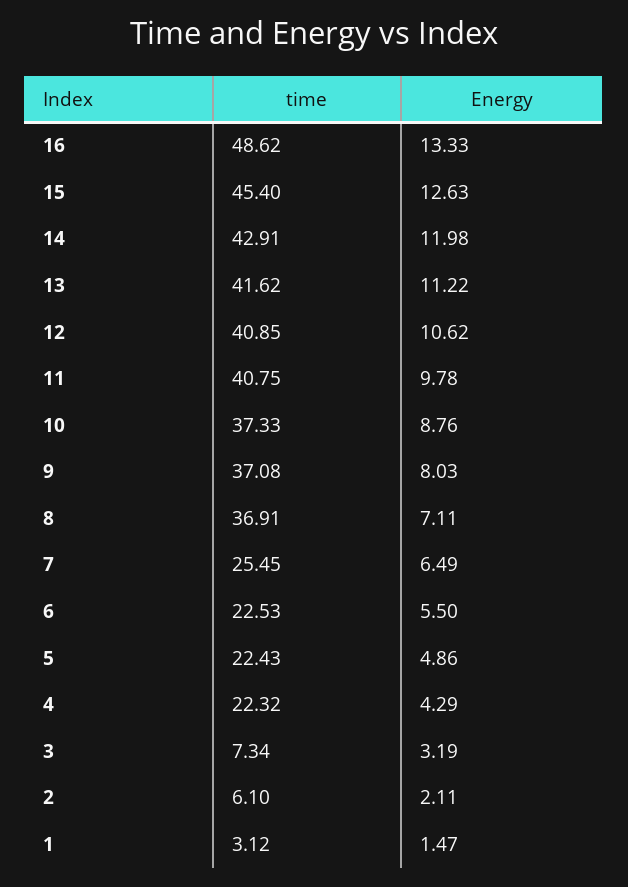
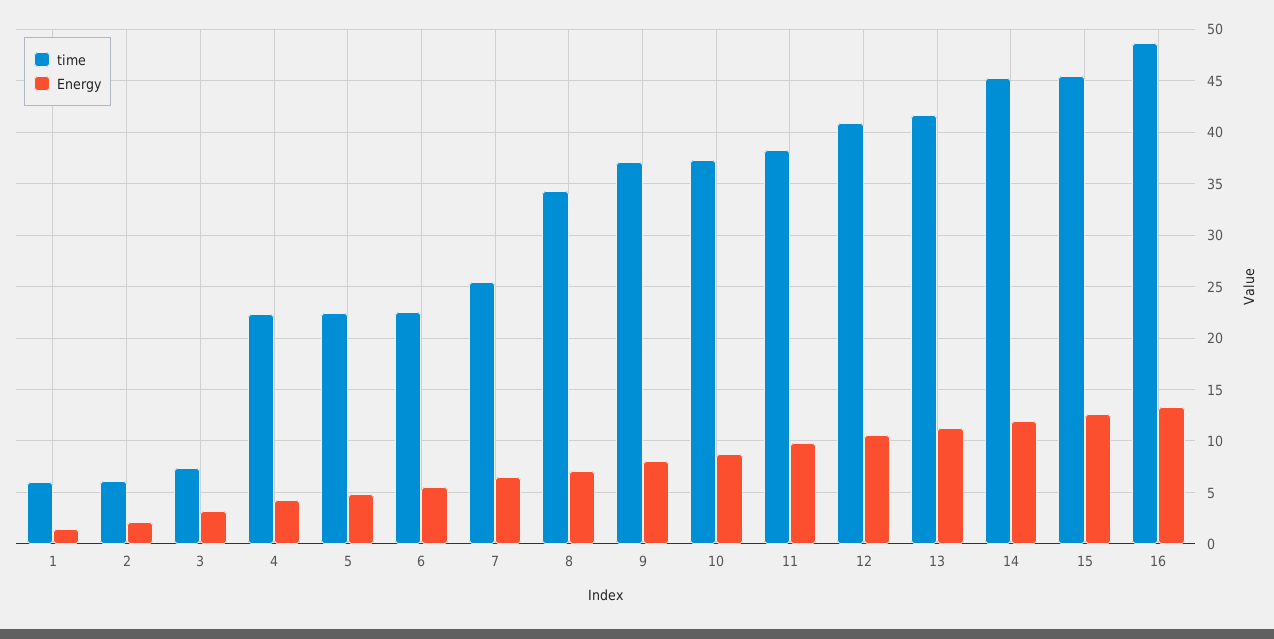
  {
    "time": {
      "16": 48.62,
      "15": 45.4,
-     "14": 42.91,
+     "14": 45,
      "13": 41.62,
      "12": 40.85,
-     "11": 40.75,
+     "11": 38,
      "10": 37.33,
      "9": 37.08,
-     "8": 36.91,
+     "8": 34,
      "7": 25.45,
      "6": 22.53,
      "5": 22.43,
      "4": 22.32,
      "3": 7.34,
      "2": 6.1,
-     "1": 3.12
+     "1": 6
    },
    "Energy": {
      "16": 13.33,
      "15": 12.63,
      "14": 11.98,
      "13": 11.22,
      "12": 10.62,
      "11": 9.78,
      "10": 8.76,
      "9": 8.03,
      "8": 7.11,
      "7": 6.49,
      "6": 5.5,
      "5": 4.86,
      "4": 4.29,
      "3": 3.19,
      "2": 2.11,
      "1": 1.47
    }
  }

